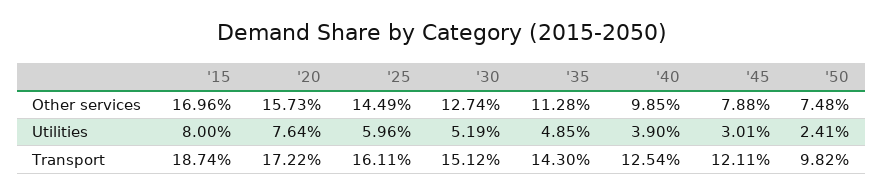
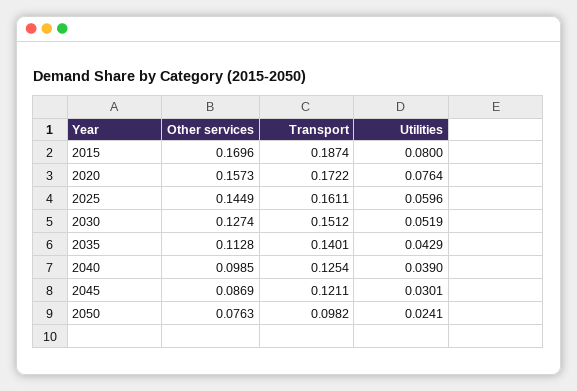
  {
    "'15": {
      "Other services": 0.1696,
      "Utilities": 0.08,
      "Transport": 0.1874
    },
    "'20": {
      "Other services": 0.1573,
      "Utilities": 0.0764,
      "Transport": 0.1722
    },
    "'25": {
      "Other services": 0.1449,
      "Utilities": 0.0596,
      "Transport": 0.1611
    },
    "'30": {
      "Other services": 0.1274,
      "Utilities": 0.0519,
      "Transport": 0.1512
    },
    "'35": {
      "Other services": 0.1128,
-     "Utilities": 0.0485,
+     "Utilities": 0.0429,
-     "Transport": 0.143
+     "Transport": 0.1401
    },
    "'40": {
      "Other services": 0.0985,
      "Utilities": 0.039,
      "Transport": 0.1254
    },
    "'45": {
-     "Other services": 0.0788,
+     "Other services": 0.0869,
      "Utilities": 0.0301,
      "Transport": 0.1211
    },
    "'50": {
-     "Other services": 0.0748,
+     "Other services": 0.0763,
      "Utilities": 0.0241,
      "Transport": 0.0982
    }
  }

